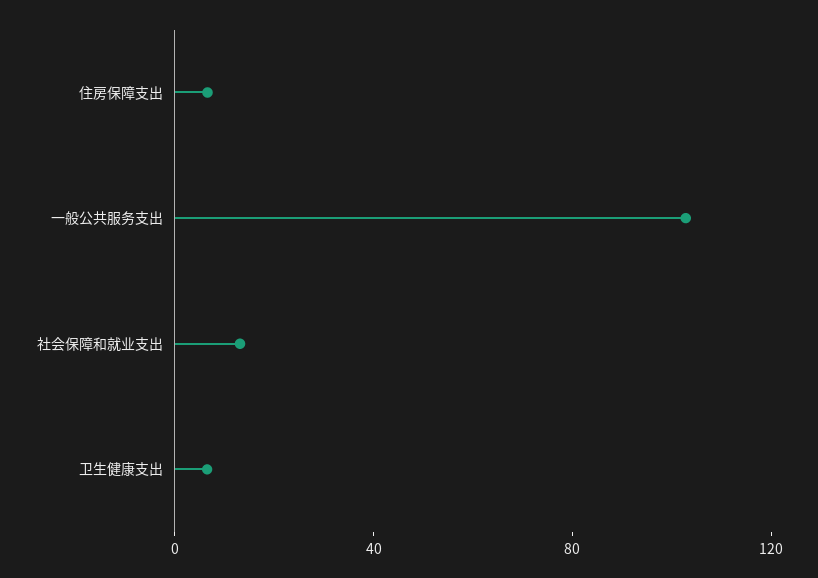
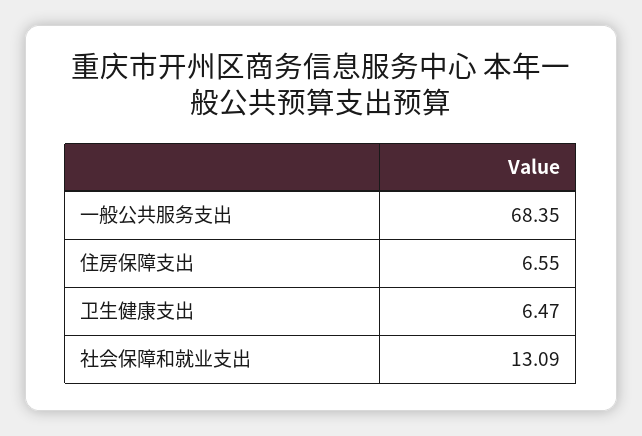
  {
    "住房保障支出": 6.55,
-   "一般公共服务支出": 100,
+   "一般公共服务支出": 68.35,
    "社会保障和就业支出": 13.09,
    "卫生健康支出": 6.47
  }

